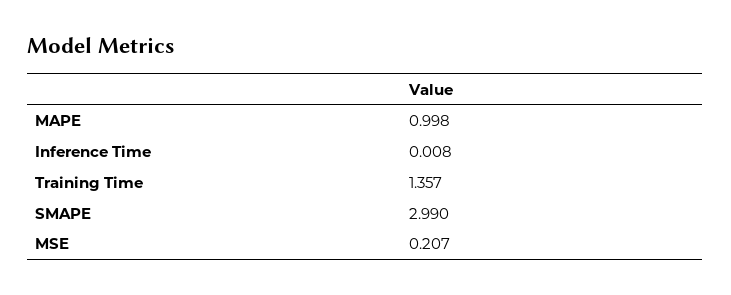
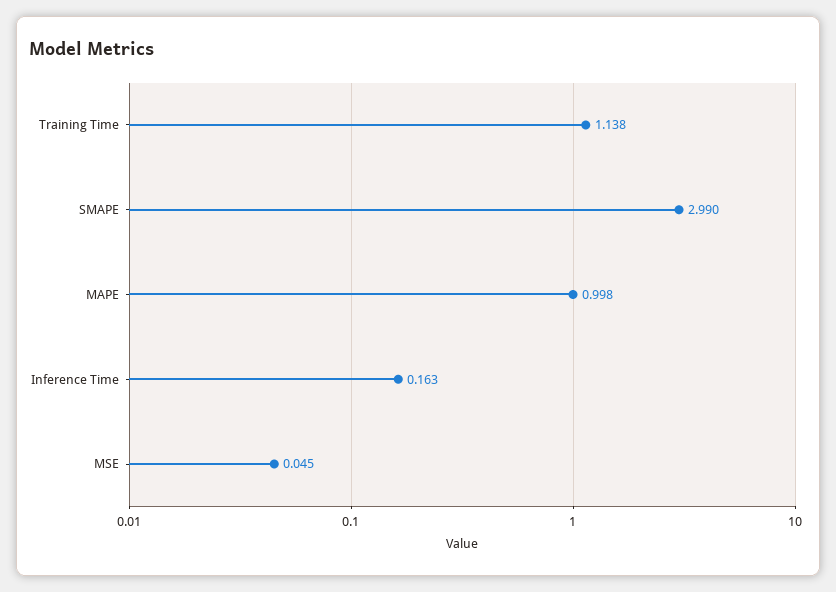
  {
    "MAPE": 0.998,
-   "Inference Time": 0.008,
+   "Inference Time": 0.163,
-   "Training Time": 1.357,
+   "Training Time": 1.138,
    "SMAPE": 2.99,
-   "MSE": 0.207
+   "MSE": 0.045
  }

